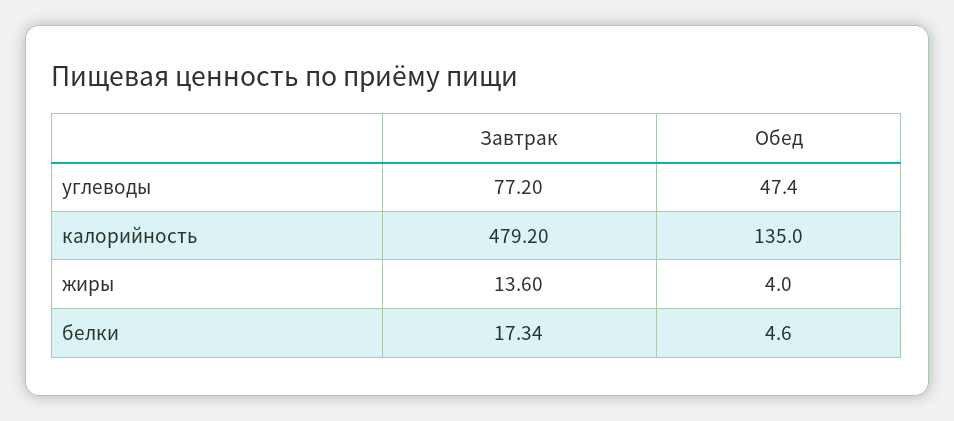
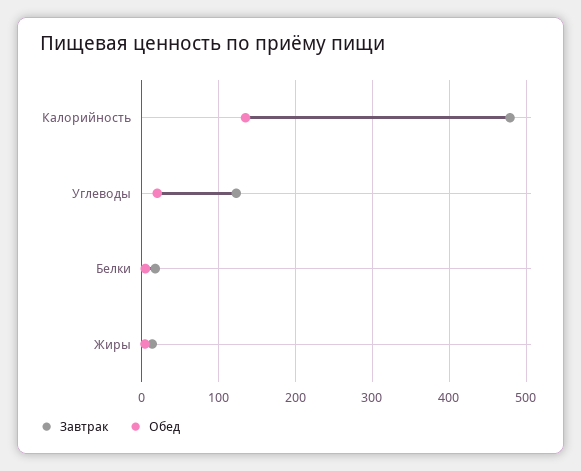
  {
    "Завтрак": {
-     "углеводы": 77.2,
+     "углеводы": 120,
      "калорийность": 479.2,
      "жиры": 13.6,
      "белки": 17.34
    },
    "Обед": {
-     "углеводы": 47.4,
+     "углеводы": 20,
      "калорийность": 135,
      "жиры": 4,
      "белки": 4.6
    }
  }

